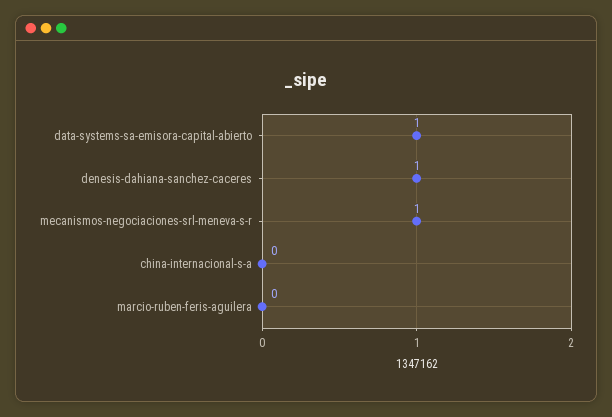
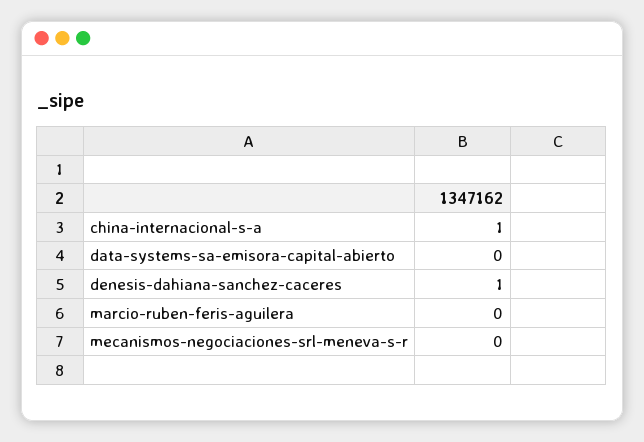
  {
-   "data-systems-sa-emisora-capital-abierto": 1,
+   "data-systems-sa-emisora-capital-abierto": 0,
    "denesis-dahiana-sanchez-caceres": 1,
-   "mecanismos-negociaciones-srl-meneva-s-r": 1,
+   "mecanismos-negociaciones-srl-meneva-s-r": 0,
-   "china-internacional-s-a": 0,
+   "china-internacional-s-a": 1,
    "marcio-ruben-feris-aguilera": 0
  }

